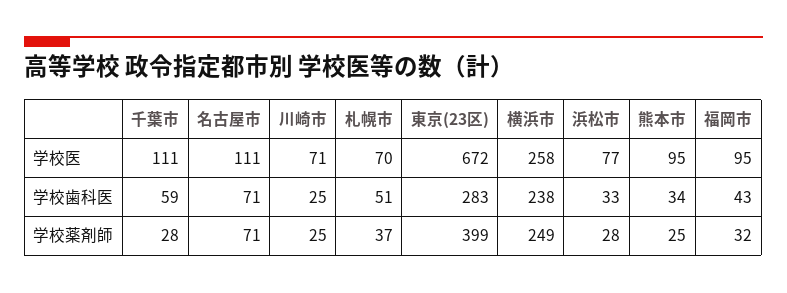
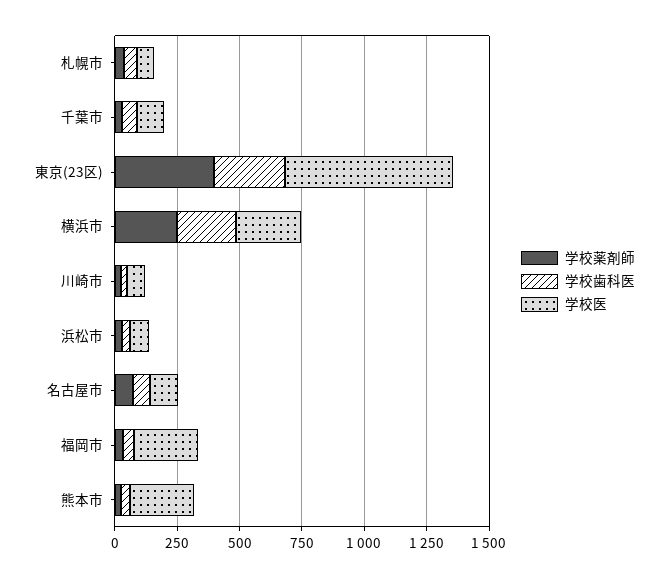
  {
    "学校医": {
      "千葉市": 111,
      "名古屋市": 111,
      "川崎市": 71,
      "札幌市": 70,
      "東京(23区)": 672,
      "横浜市": 258,
      "浜松市": 77,
-     "熊本市": 95,
+     "熊本市": 250,
-     "福岡市": 95
+     "福岡市": 250
    },
    "学校歯科医": {
      "千葉市": 59,
      "名古屋市": 71,
      "川崎市": 25,
      "札幌市": 51,
      "東京(23区)": 283,
      "横浜市": 238,
      "浜松市": 33,
      "熊本市": 34,
      "福岡市": 43
    },
    "学校薬剤師": {
      "千葉市": 28,
      "名古屋市": 71,
      "川崎市": 25,
      "札幌市": 37,
      "東京(23区)": 399,
      "横浜市": 249,
      "浜松市": 28,
      "熊本市": 25,
      "福岡市": 32
    }
  }

